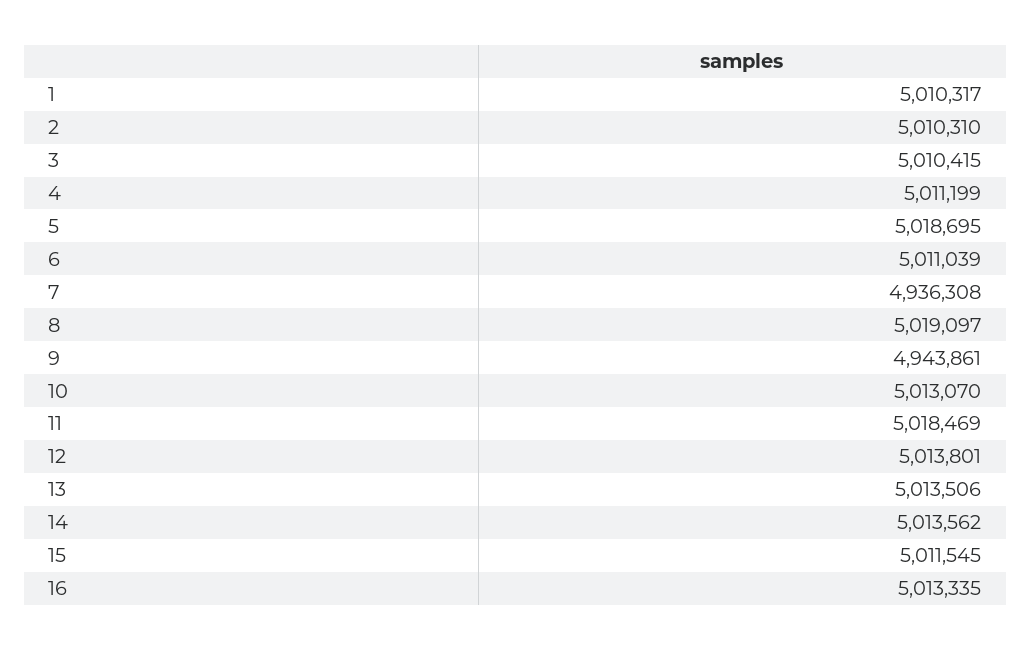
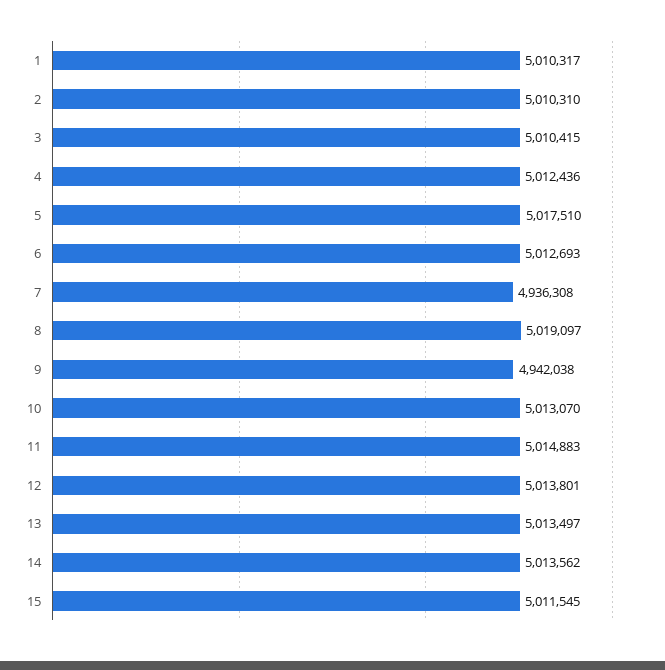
  {
    "1": 5010317,
    "2": 5010310,
    "3": 5010415,
-   "4": 5011199,
+   "4": 5012436,
-   "5": 5018695,
+   "5": 5017510,
-   "6": 5011039,
+   "6": 5012693,
    "7": 4936308,
    "8": 5019097,
-   "9": 4943861,
+   "9": 4942038,
    "10": 5013070,
-   "11": 5018469,
+   "11": 5014883,
    "12": 5013801,
-   "13": 5013506,
+   "13": 5013497,
    "14": 5013562,
-   "15": 5011545,
+   "15": 5011545
-   "16": 5013335
  }

